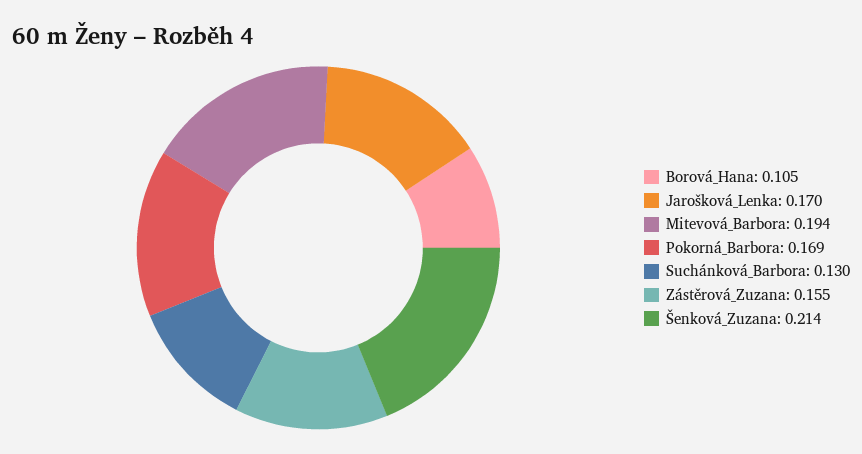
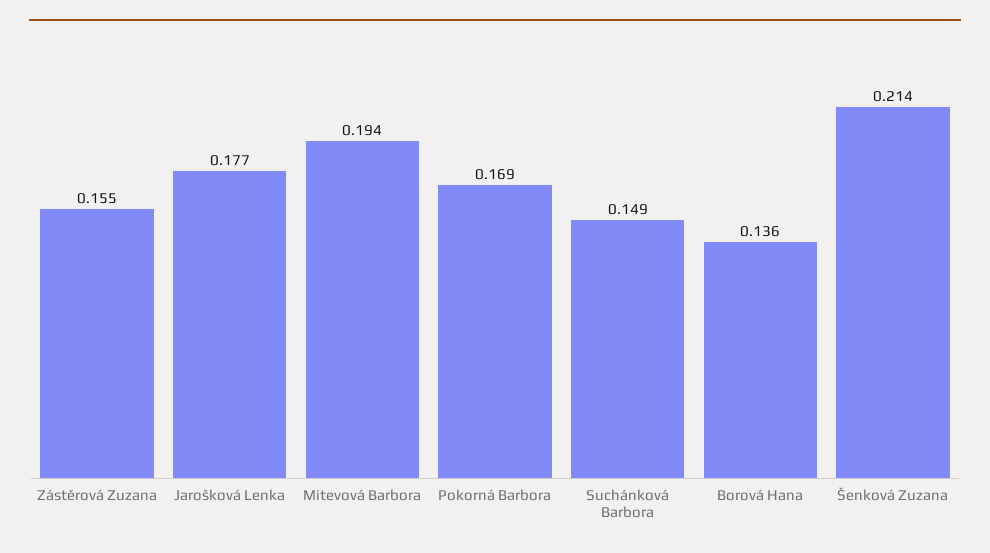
  {
-   "Borová_Hana": 0.105,
+   "Borová_Hana": 0.136,
-   "Jarošková_Lenka": 0.17,
+   "Jarošková_Lenka": 0.177,
    "Mitevová_Barbora": 0.194,
    "Pokorná_Barbora": 0.169,
-   "Suchánková_Barbora": 0.13,
+   "Suchánková_Barbora": 0.149,
    "Zástěrová_Zuzana": 0.155,
    "Šenková_Zuzana": 0.214
  }

